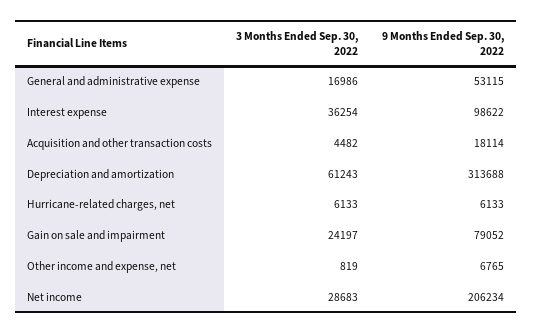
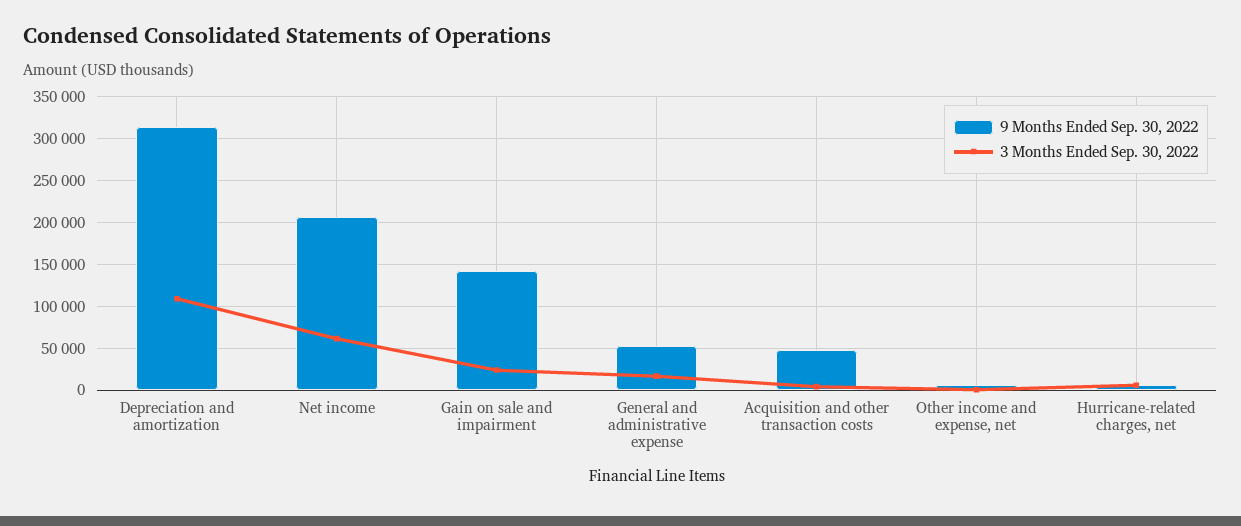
  {
    "3 Months Ended Sep. 30, 2022": {
      "General and administrative expense": 16986,
-     "Interest expense": 36254,
      "Acquisition and other transaction costs": 4482,
-     "Depreciation and amortization": 61243,
+     "Depreciation and amortization": 110000,
      "Hurricane-related charges, net": 6133,
      "Gain on sale and impairment": 24197,
      "Other income and expense, net": 819,
-     "Net income": 28683
+     "Net income": 60000
    },
    "9 Months Ended Sep. 30, 2022": {
      "General and administrative expense": 53115,
-     "Interest expense": 98622,
-     "Acquisition and other transaction costs": 18114,
+     "Acquisition and other transaction costs": 50000,
      "Depreciation and amortization": 313688,
      "Hurricane-related charges, net": 6133,
-     "Gain on sale and impairment": 79052,
+     "Gain on sale and impairment": 140000,
      "Other income and expense, net": 6765,
      "Net income": 206234
    }
  }

